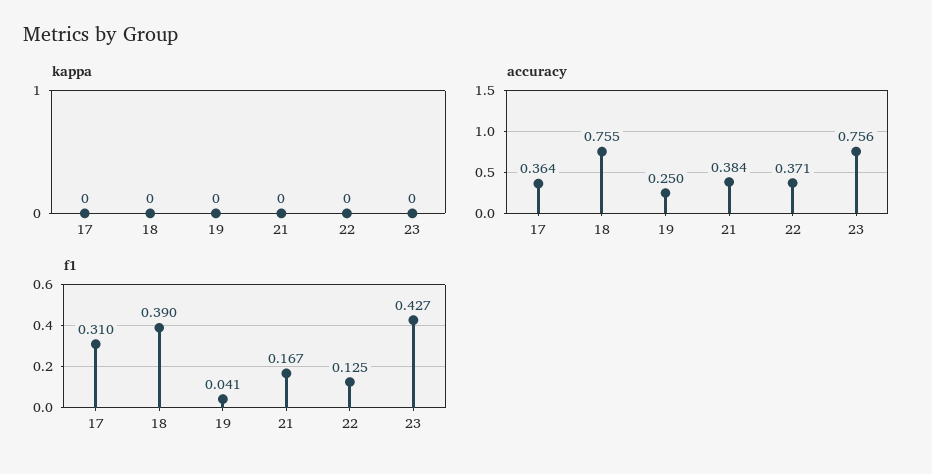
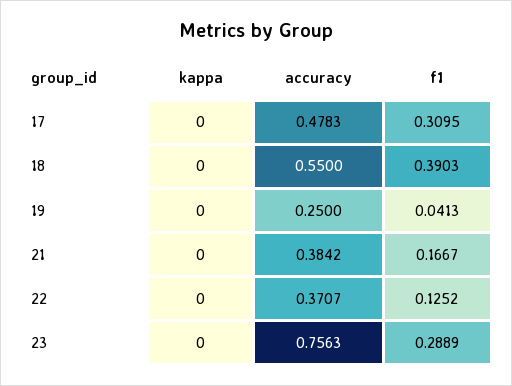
  {
    "kappa": {
      "17": 0,
      "18": 0,
      "19": 0,
      "21": 0,
      "22": 0,
      "23": 0
    },
    "accuracy": {
-     "17": 0.364,
+     "17": 0.4783,
-     "18": 0.755,
+     "18": 0.55,
      "19": 0.25,
      "21": 0.3842,
      "22": 0.3707,
      "23": 0.7563
    },
    "f1": {
      "17": 0.3095,
      "18": 0.3903,
      "19": 0.0413,
      "21": 0.1667,
      "22": 0.1252,
-     "23": 0.427
+     "23": 0.2889
    }
  }

